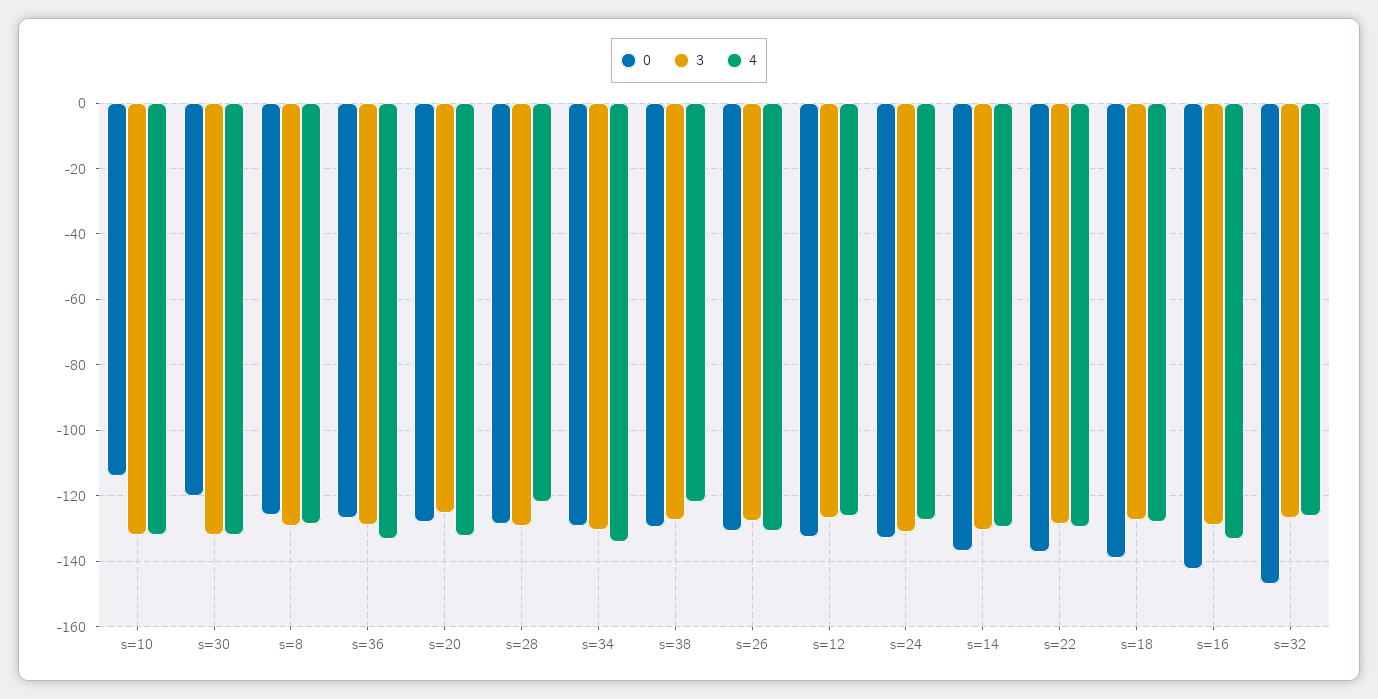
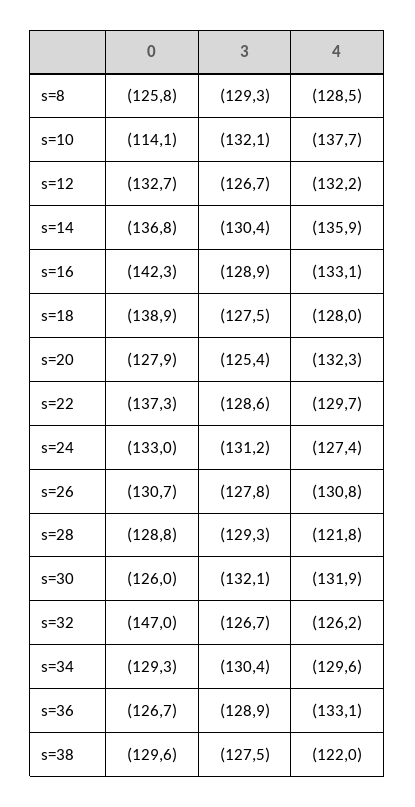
  {
    "0": {
      "s=10": -114.1,
-     "s=30": -120,
+     "s=30": -126,
      "s=8": -125.8,
      "s=36": -126.7,
      "s=20": -127.9,
      "s=28": -128.8,
      "s=34": -129.3,
      "s=38": -129.6,
      "s=26": -130.7,
      "s=12": -132.7,
      "s=24": -133,
      "s=14": -136.8,
      "s=22": -137.3,
      "s=18": -138.9,
      "s=16": -142.3,
      "s=32": -147
    },
    "3": {
      "s=10": -132.1,
      "s=30": -132.1,
      "s=8": -129.3,
      "s=36": -128.9,
      "s=20": -125.4,
      "s=28": -129.3,
      "s=34": -130.4,
      "s=38": -127.5,
      "s=26": -127.8,
      "s=12": -126.7,
      "s=24": -131.2,
      "s=14": -130.4,
      "s=22": -128.6,
      "s=18": -127.5,
      "s=16": -128.9,
      "s=32": -126.7
    },
    "4": {
-     "s=10": -132,
+     "s=10": -137.7,
      "s=30": -131.9,
      "s=8": -128.5,
      "s=36": -133.1,
      "s=20": -132.3,
      "s=28": -121.8,
-     "s=34": -134,
+     "s=34": -129.6,
      "s=38": -122,
      "s=26": -130.8,
-     "s=12": -126,
+     "s=12": -132.2,
      "s=24": -127.4,
-     "s=14": -130,
+     "s=14": -135.9,
      "s=22": -129.7,
      "s=18": -128,
      "s=16": -133.1,
      "s=32": -126.2
    }
  }

